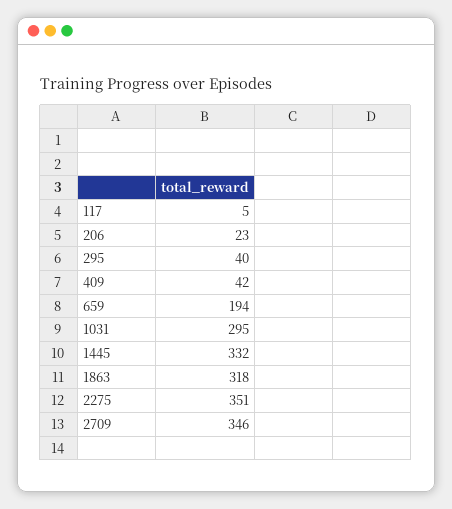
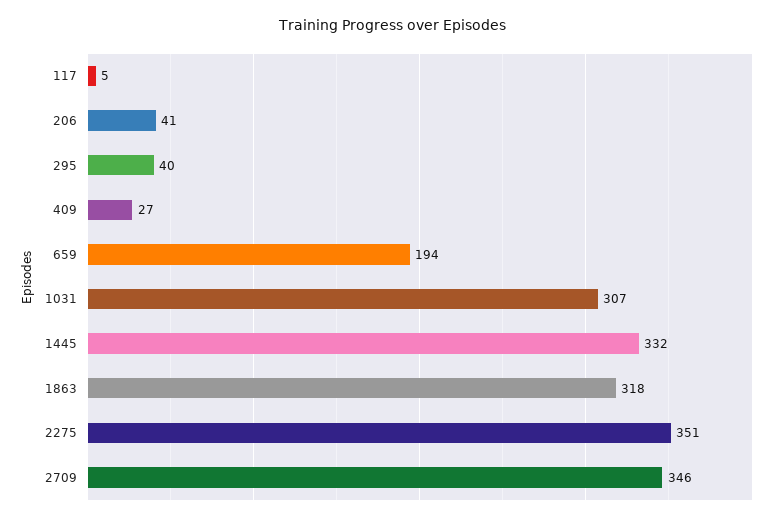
  {
    "117": 5,
-   "206": 23,
+   "206": 41,
    "295": 40,
-   "409": 42,
+   "409": 27,
    "659": 194,
-   "1031": 295,
+   "1031": 307,
    "1445": 332,
    "1863": 318,
    "2275": 351,
    "2709": 346
  }

